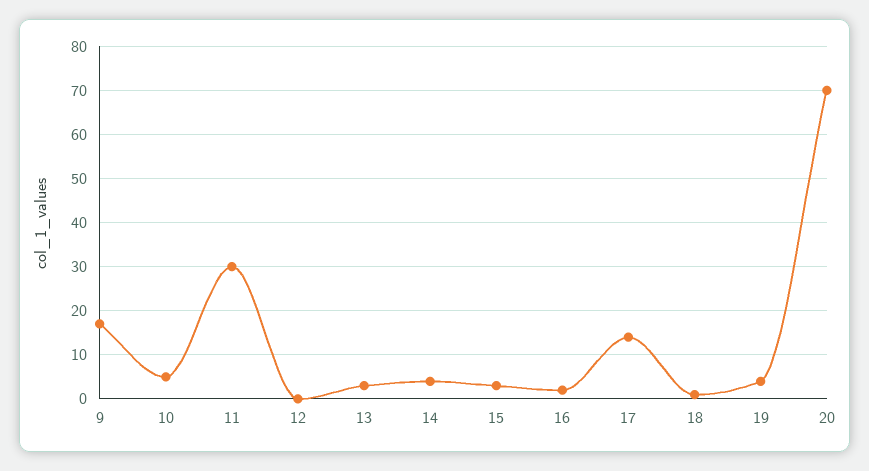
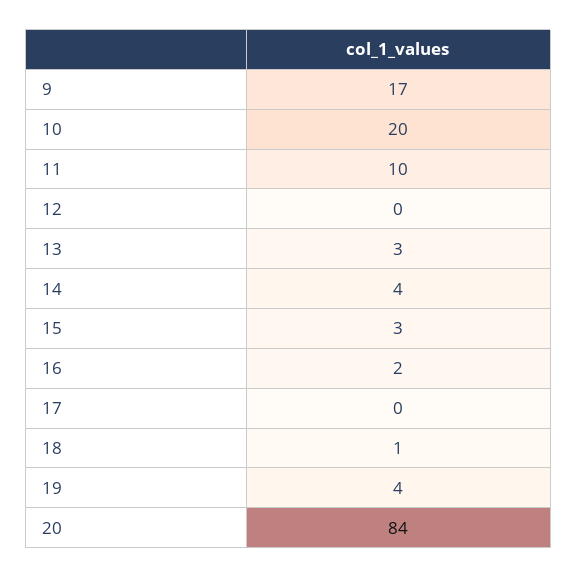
  {
    "9": 17,
-   "10": 5,
+   "10": 20,
-   "11": 30,
+   "11": 10,
    "12": 0,
    "13": 3,
    "14": 4,
    "15": 3,
    "16": 2,
-   "17": 15,
+   "17": 0,
    "18": 1,
    "19": 4,
-   "20": 70
+   "20": 84
  }

